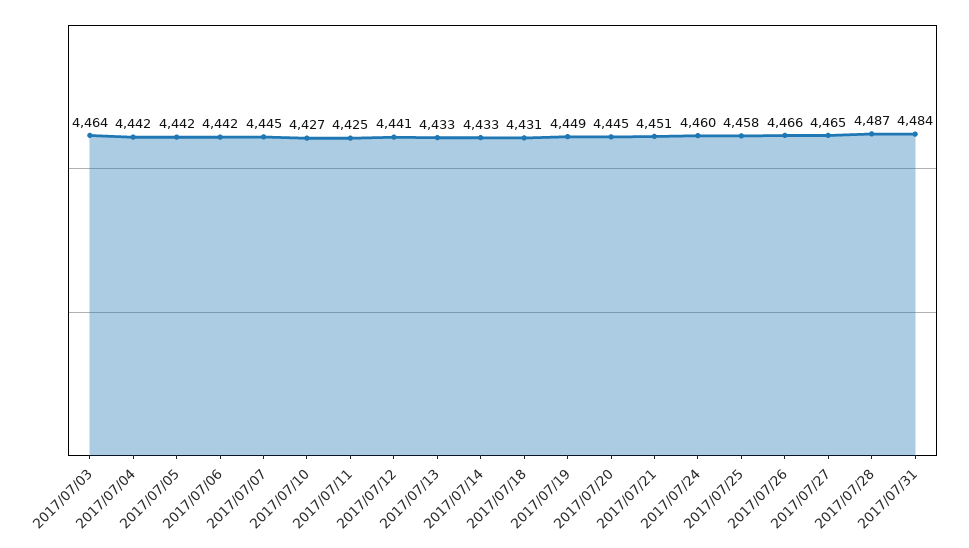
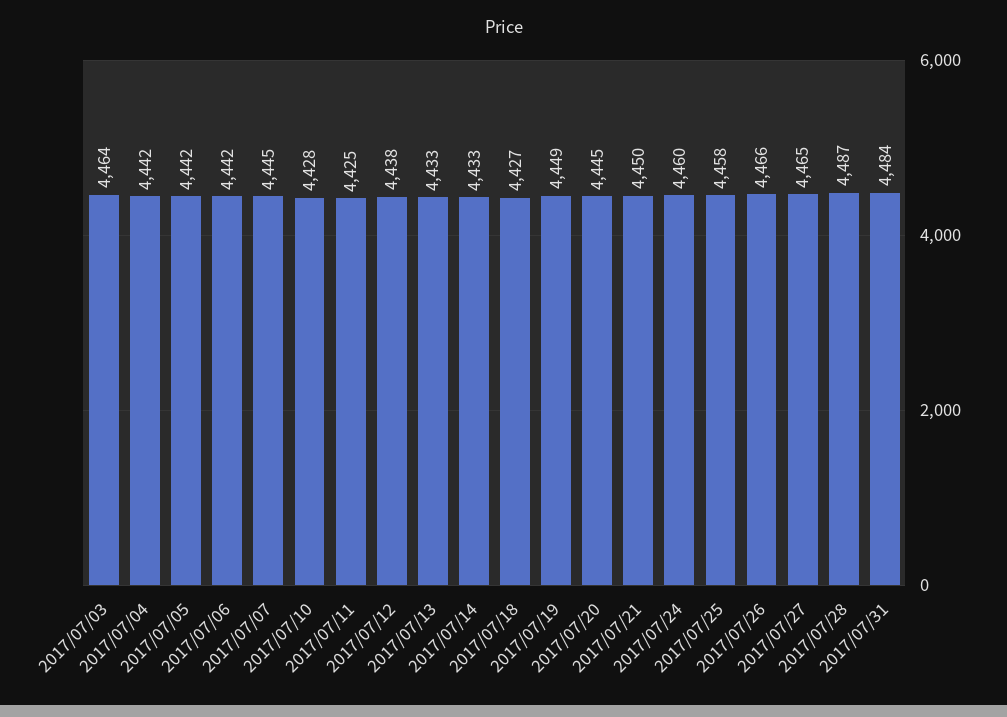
  {
    "2017/07/03": 4464,
    "2017/07/04": 4442,
    "2017/07/05": 4442,
    "2017/07/06": 4442,
    "2017/07/07": 4445,
-   "2017/07/10": 4427,
+   "2017/07/10": 4428,
    "2017/07/11": 4425,
-   "2017/07/12": 4441,
+   "2017/07/12": 4438,
    "2017/07/13": 4433,
    "2017/07/14": 4433,
-   "2017/07/18": 4431,
+   "2017/07/18": 4427,
    "2017/07/19": 4449,
    "2017/07/20": 4445,
-   "2017/07/21": 4451,
+   "2017/07/21": 4450,
    "2017/07/24": 4460,
    "2017/07/25": 4458,
    "2017/07/26": 4466,
    "2017/07/27": 4465,
    "2017/07/28": 4487,
    "2017/07/31": 4484
  }

